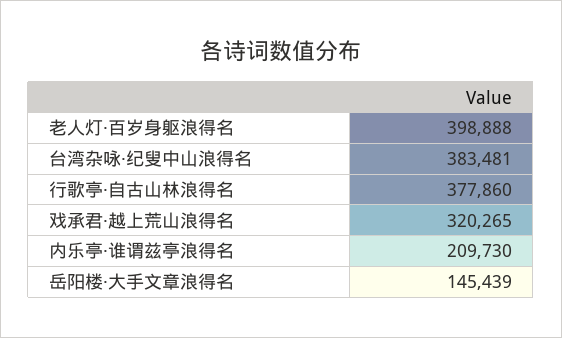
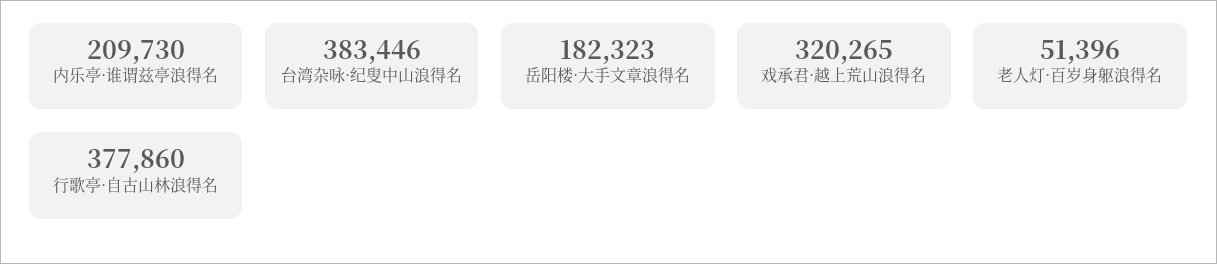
  {
-   "老人灯·百岁身躯浪得名": 398888,
+   "老人灯·百岁身躯浪得名": 51396,
-   "台湾杂咏·纪叟中山浪得名": 383481,
+   "台湾杂咏·纪叟中山浪得名": 383446,
    "行歌亭·自古山林浪得名": 377860,
    "戏承君·越上荒山浪得名": 320265,
    "内乐亭·谁谓兹亭浪得名": 209730,
-   "岳阳楼·大手文章浪得名": 145439
+   "岳阳楼·大手文章浪得名": 182323
  }

